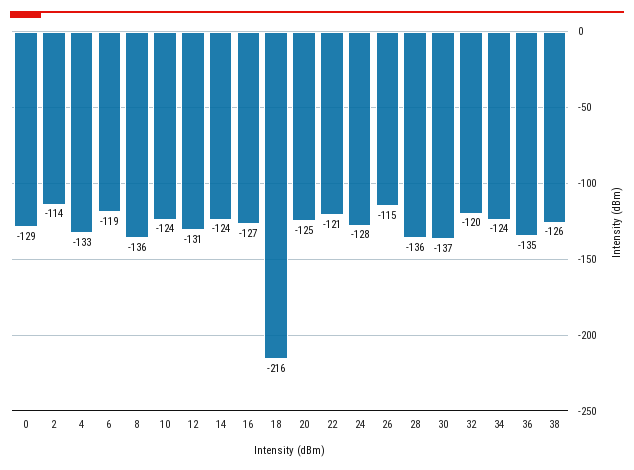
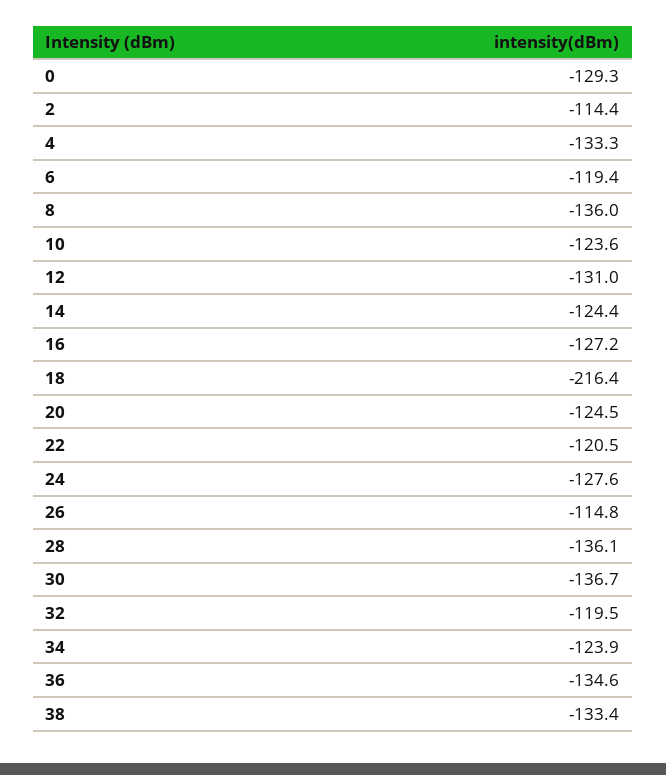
  {
    "0": -129.3,
    "2": -114.4,
    "4": -133.3,
    "6": -119.4,
    "8": -136,
    "10": -123.6,
    "12": -131,
    "14": -124.4,
    "16": -127.2,
    "18": -216.4,
    "20": -124.5,
    "22": -120.5,
    "24": -127.6,
    "26": -114.8,
    "28": -136.1,
    "30": -136.7,
    "32": -119.5,
    "34": -123.9,
    "36": -134.6,
-   "38": -126
+   "38": -133.4
  }

